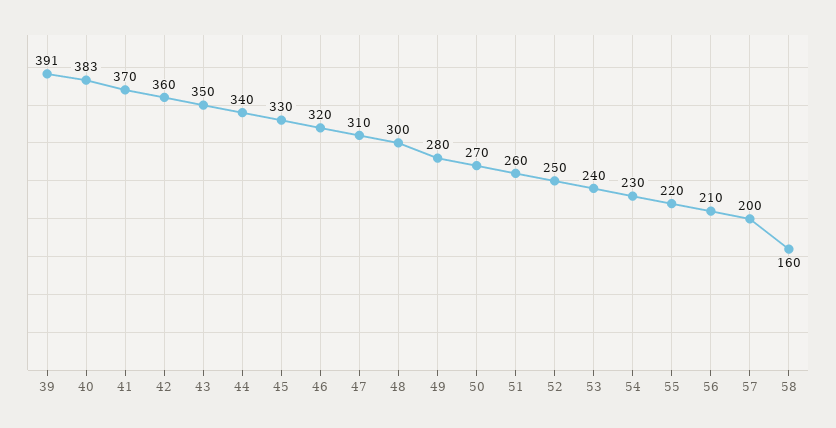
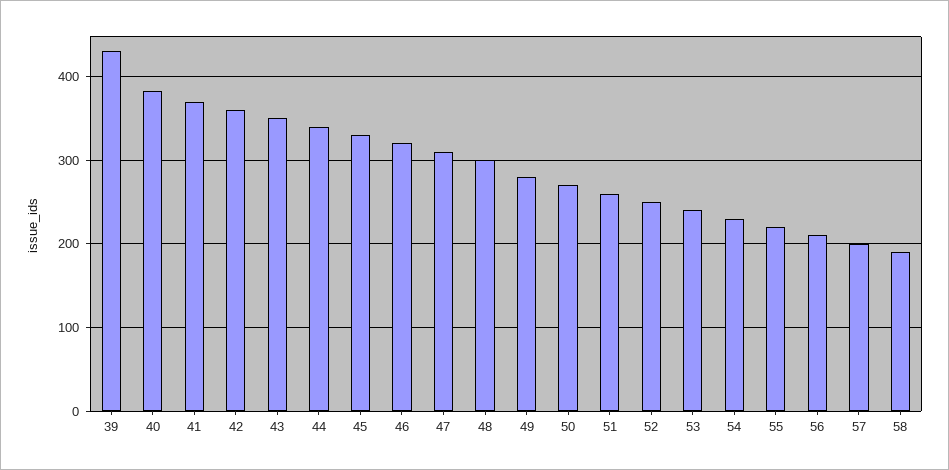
  {
-   "39": 391,
+   "39": 430,
    "40": 383,
    "41": 370,
    "42": 360,
    "43": 350,
    "44": 340,
    "45": 330,
    "46": 320,
    "47": 310,
    "48": 300,
    "49": 280,
    "50": 270,
    "51": 260,
    "52": 250,
    "53": 240,
    "54": 230,
    "55": 220,
    "56": 210,
    "57": 200,
-   "58": 160
+   "58": 190
  }

